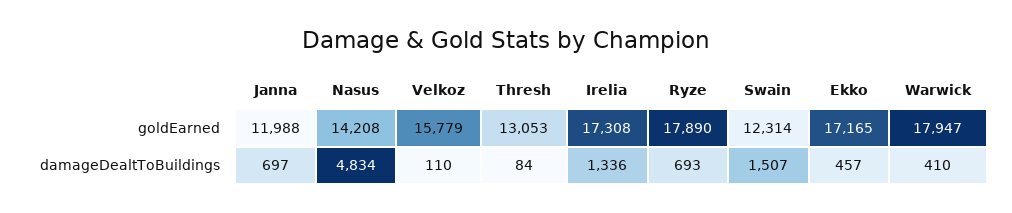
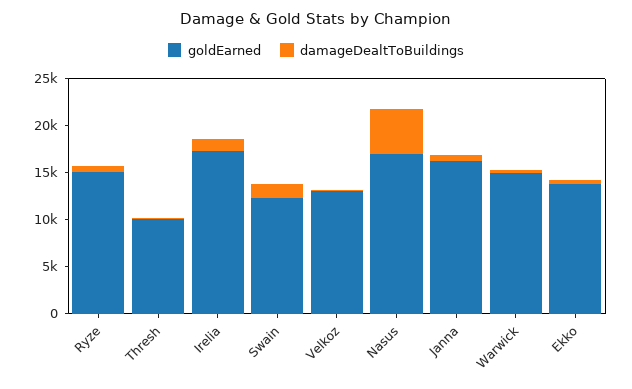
  {
    "goldEarned": {
-     "Janna": 11988,
+     "Janna": 16000,
-     "Nasus": 14208,
+     "Nasus": 17000,
-     "Velkoz": 15779,
+     "Velkoz": 13000,
-     "Thresh": 13053,
+     "Thresh": 10000,
      "Irelia": 17308,
-     "Ryze": 17890,
+     "Ryze": 15000,
      "Swain": 12314,
-     "Ekko": 17165,
+     "Ekko": 14000,
-     "Warwick": 17947
+     "Warwick": 15000
    },
    "damageDealtToBuildings": {
      "Janna": 697,
      "Nasus": 4834,
      "Velkoz": 110,
      "Thresh": 84,
      "Irelia": 1336,
      "Ryze": 693,
      "Swain": 1507,
      "Ekko": 457,
      "Warwick": 410
    }
  }

